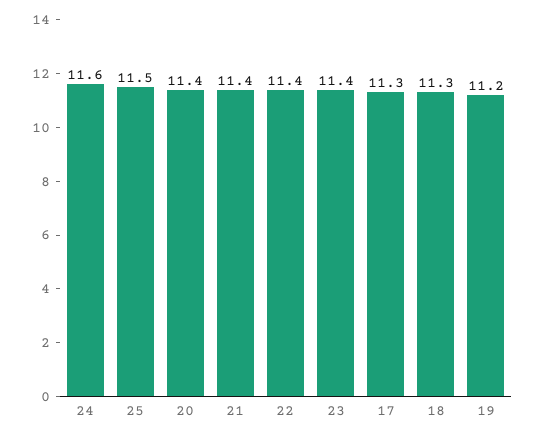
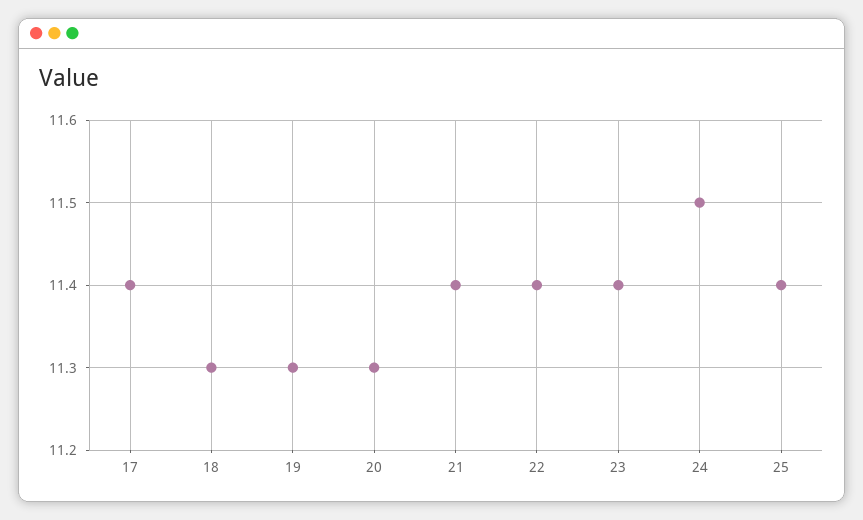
  {
-   "24": 11.6,
+   "24": 11.5,
-   "25": 11.5,
+   "25": 11.4,
-   "20": 11.4,
+   "20": 11.3,
    "21": 11.4,
    "22": 11.4,
    "23": 11.4,
-   "17": 11.3,
+   "17": 11.4,
    "18": 11.3,
-   "19": 11.2
+   "19": 11.3
  }

